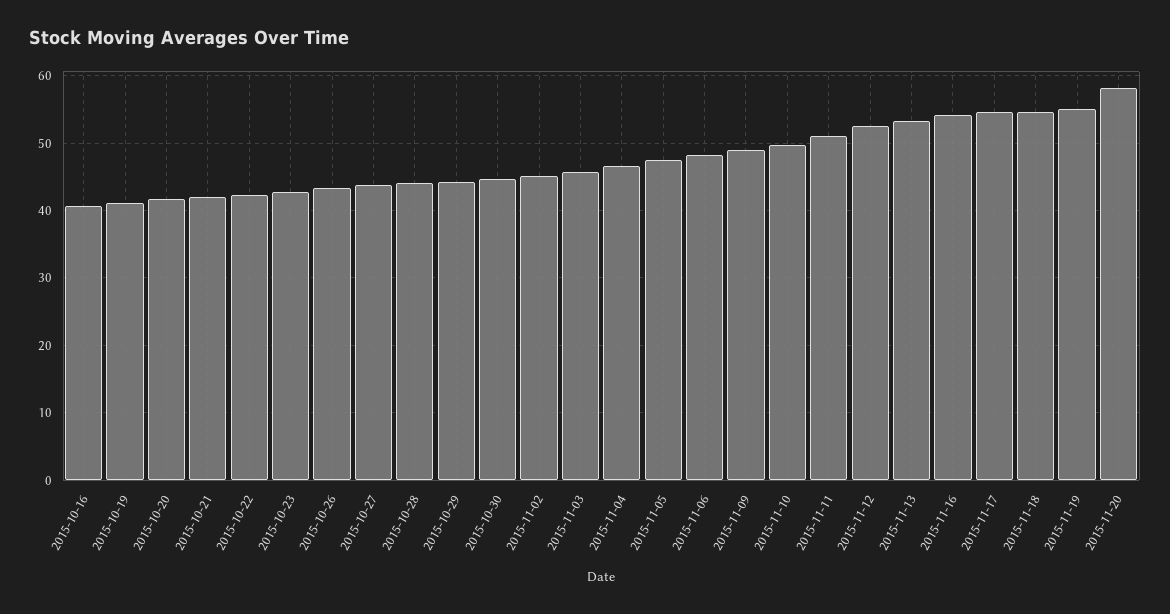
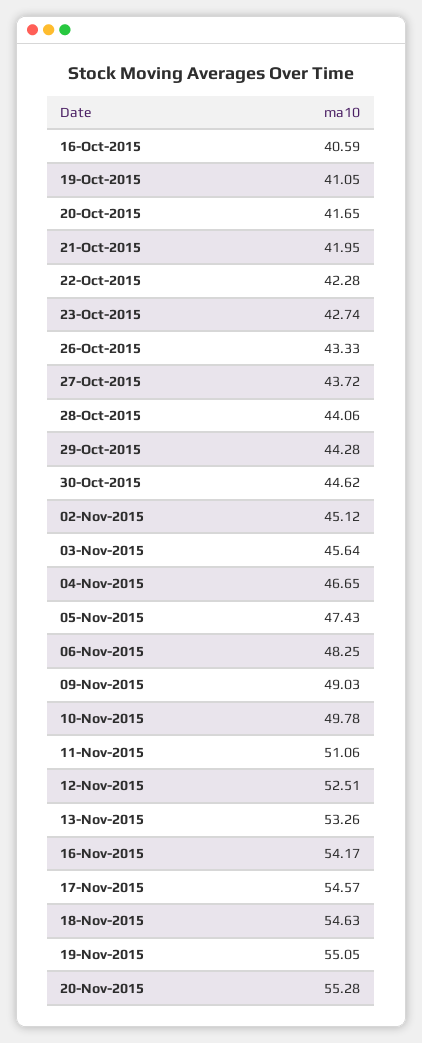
  {
    "2015-10-16": 40.59,
    "2015-10-19": 41.05,
    "2015-10-20": 41.65,
    "2015-10-21": 41.95,
    "2015-10-22": 42.28,
    "2015-10-23": 42.74,
    "2015-10-26": 43.33,
    "2015-10-27": 43.72,
    "2015-10-28": 44.06,
    "2015-10-29": 44.28,
    "2015-10-30": 44.62,
    "2015-11-02": 45.12,
    "2015-11-03": 45.64,
    "2015-11-04": 46.65,
    "2015-11-05": 47.43,
    "2015-11-06": 48.25,
    "2015-11-09": 49.03,
    "2015-11-10": 49.78,
    "2015-11-11": 51.06,
    "2015-11-12": 52.51,
    "2015-11-13": 53.26,
    "2015-11-16": 54.17,
    "2015-11-17": 54.57,
    "2015-11-18": 54.63,
    "2015-11-19": 55.05,
-   "2015-11-20": 58
+   "2015-11-20": 55.28
  }

